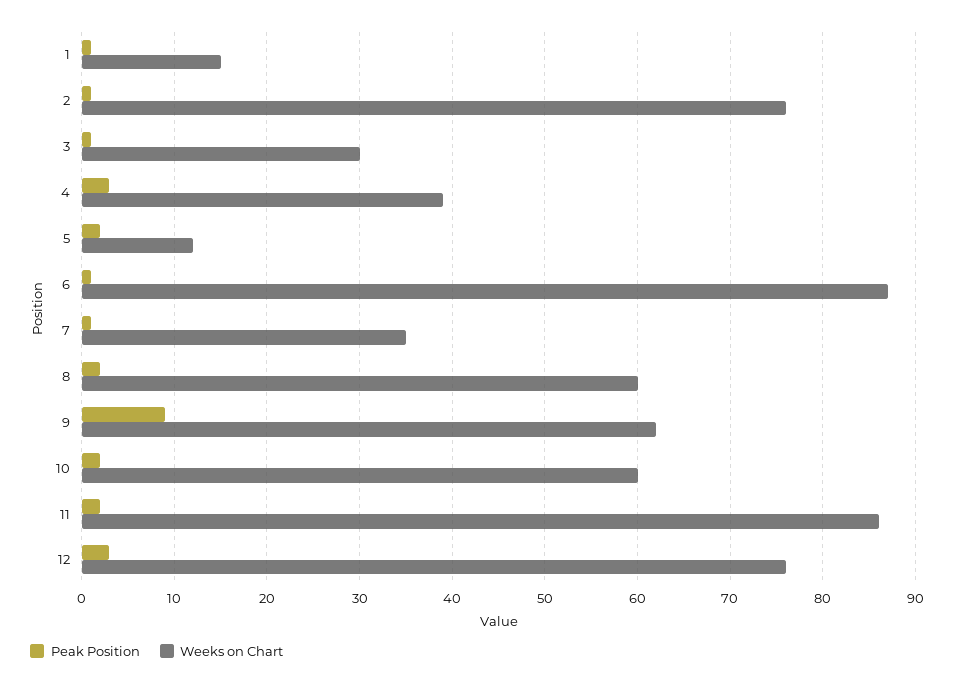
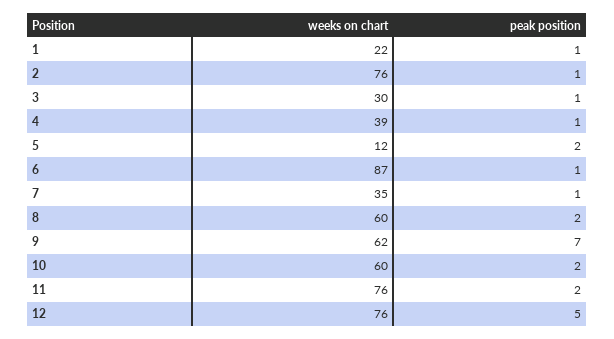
  {
    "Peak Position": {
      "1": 1,
      "2": 1,
      "3": 1,
-     "4": 3,
+     "4": 1,
      "5": 2,
      "6": 1,
      "7": 1,
      "8": 2,
-     "9": 9,
+     "9": 7,
      "10": 2,
      "11": 2,
-     "12": 3
+     "12": 5
    },
    "Weeks on Chart": {
-     "1": 15,
+     "1": 22,
      "2": 76,
      "3": 30,
      "4": 39,
      "5": 12,
      "6": 87,
      "7": 35,
      "8": 60,
      "9": 62,
      "10": 60,
-     "11": 86,
+     "11": 76,
      "12": 76
    }
  }

